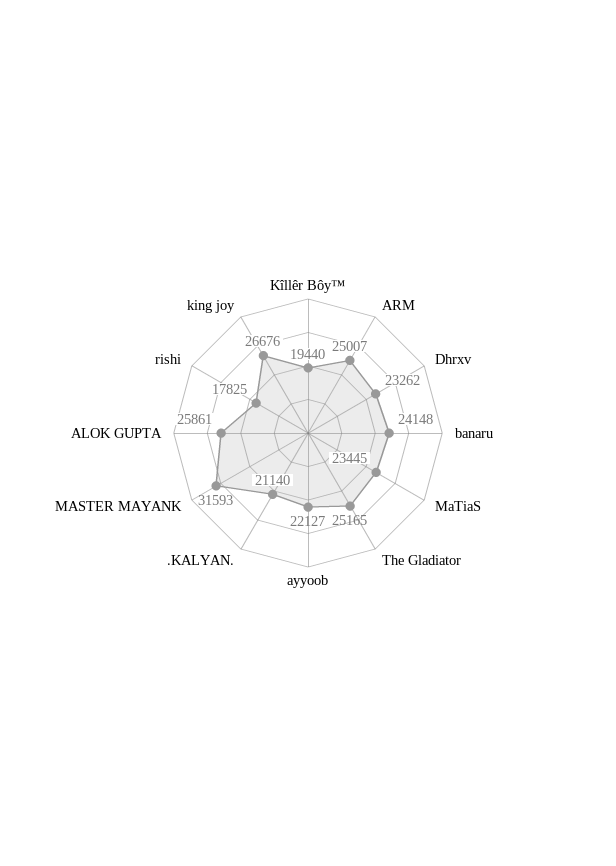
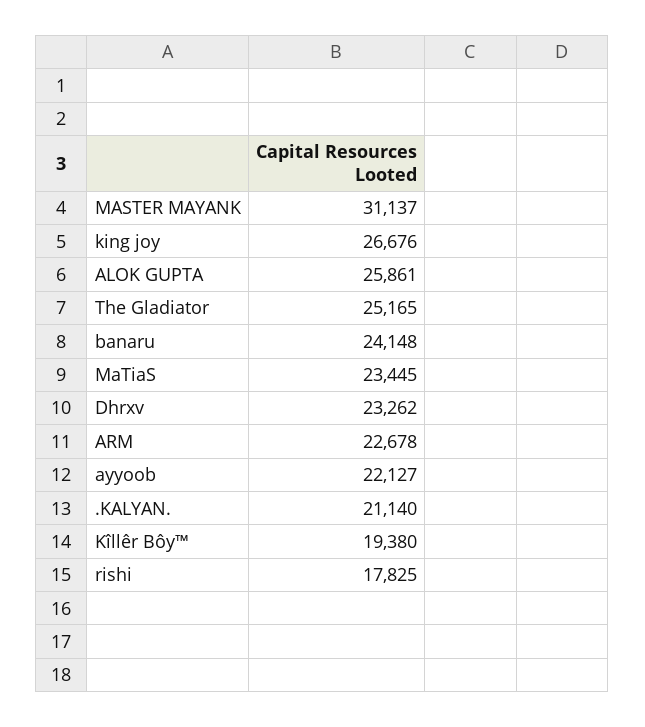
  {
-   "Kîllêr Bôy™": 19440,
+   "Kîllêr Bôy™": 19380,
-   "ARM": 25007,
+   "ARM": 22678,
    "Dhrxv": 23262,
    "banaru": 24148,
    "MaTiaS": 23445,
    "The Gladiator": 25165,
    "ayyoob": 22127,
    ".KALYAN.": 21140,
-   "MASTER MAYANK": 31593,
+   "MASTER MAYANK": 31137,
    "ALOK GUPTA": 25861,
    "rishi": 17825,
    "king joy": 26676
  }

